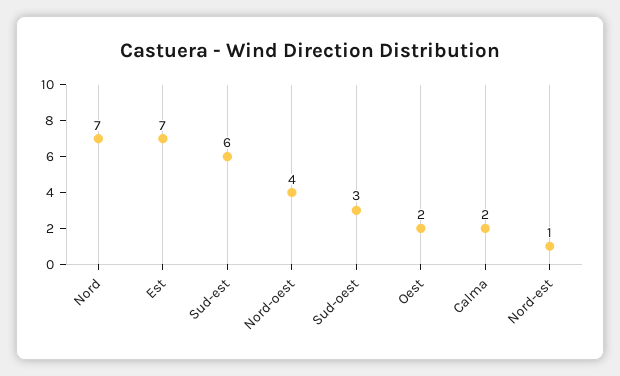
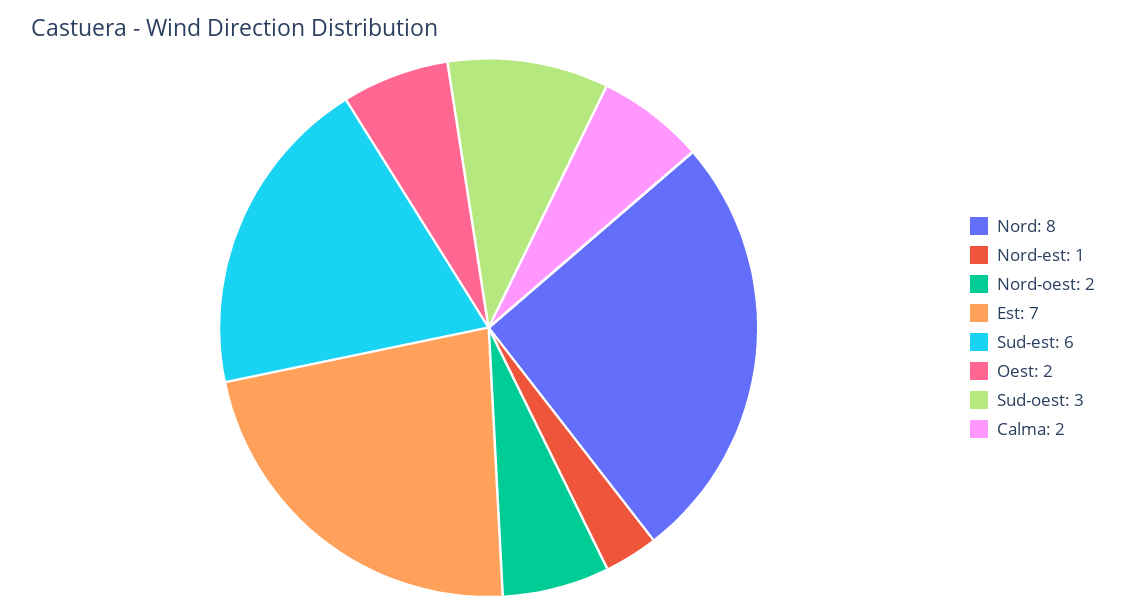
  {
-   "Nord": 7,
+   "Nord": 8,
    "Est": 7,
    "Sud-est": 6,
-   "Nord-oest": 4,
+   "Nord-oest": 2,
    "Sud-oest": 3,
    "Oest": 2,
    "Calma": 2,
    "Nord-est": 1
  }

